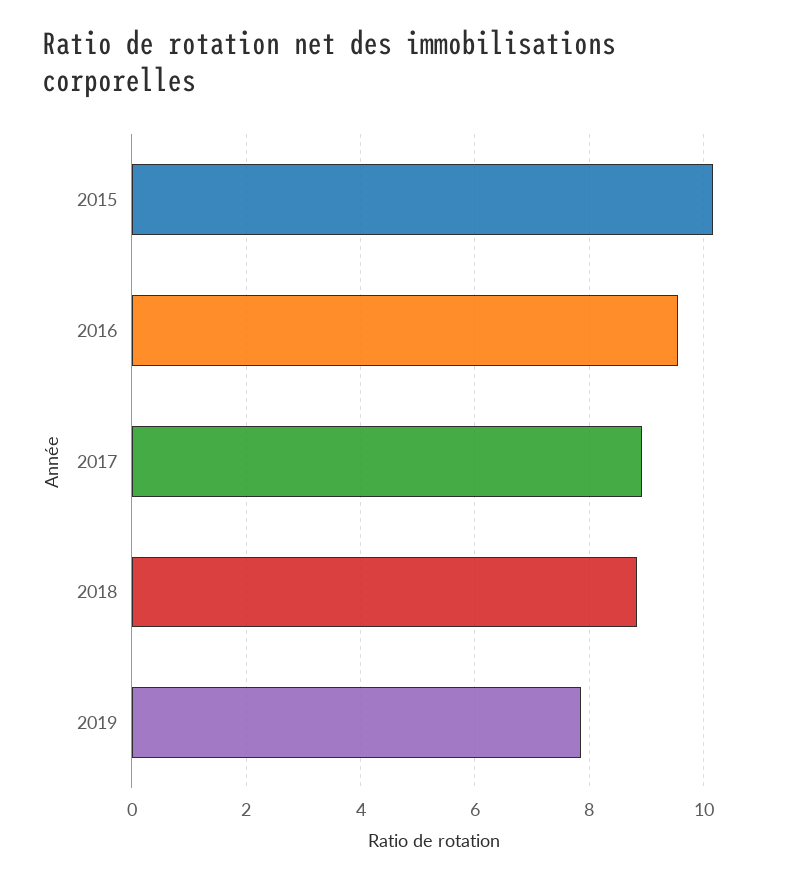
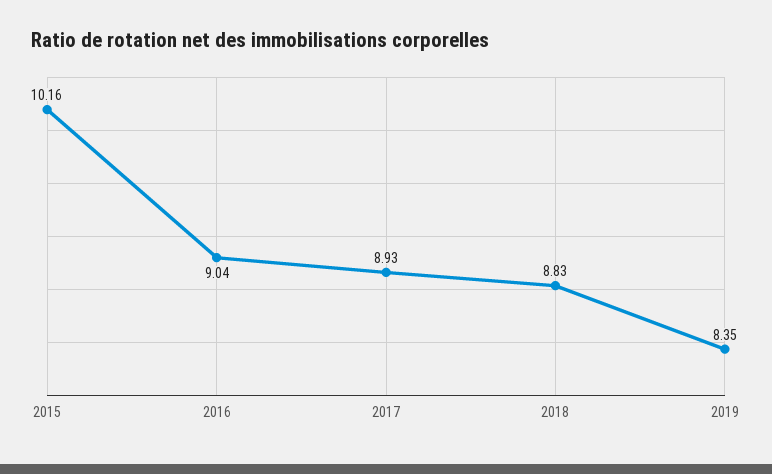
  {
    "2015": 10.16,
-   "2016": 9.6,
+   "2016": 9.04,
    "2017": 8.93,
    "2018": 8.83,
-   "2019": 7.8
+   "2019": 8.35
  }

